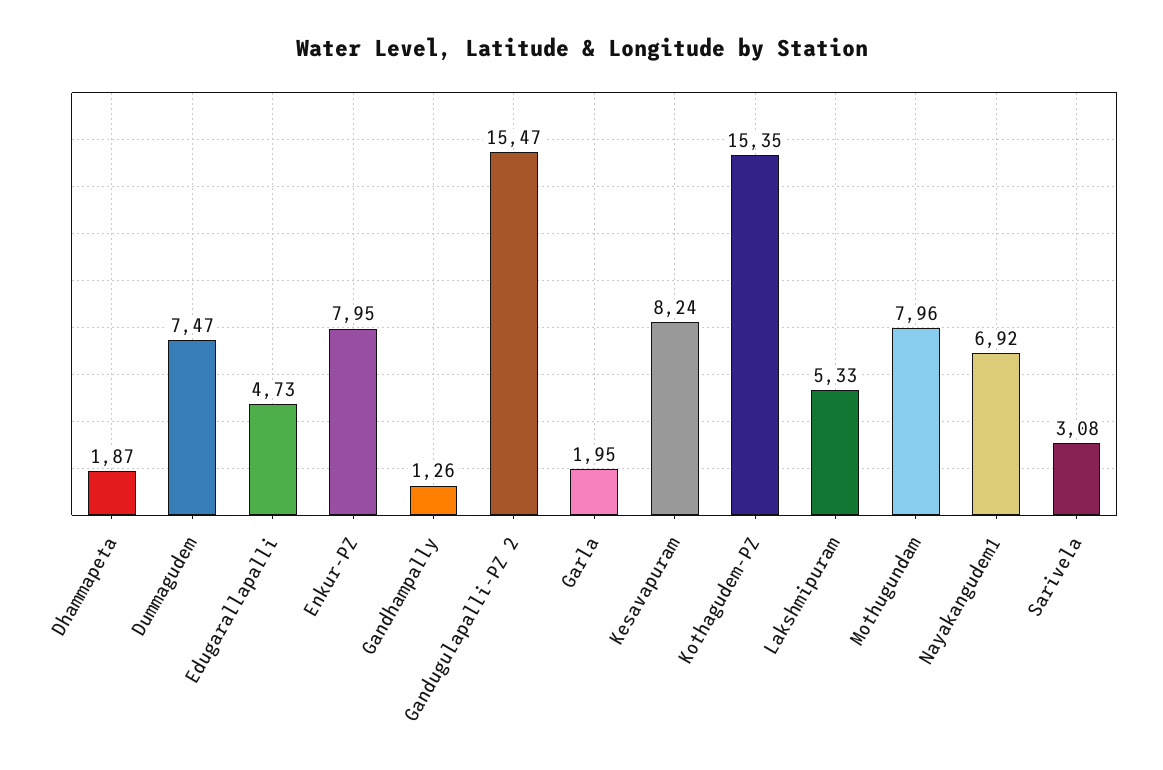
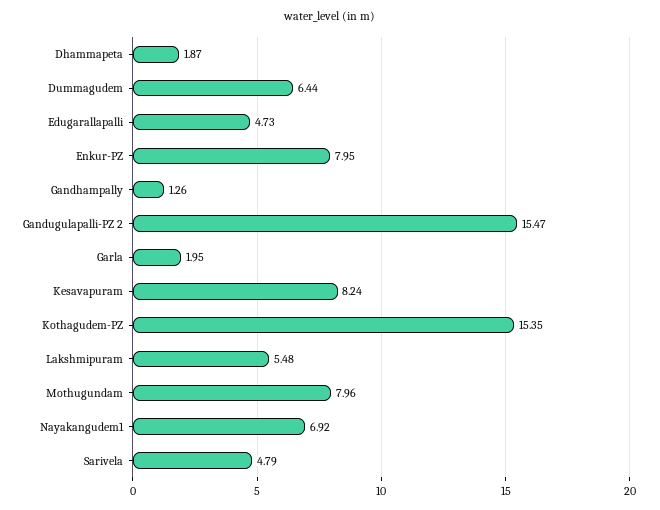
  {
    "Dhammapeta": 1.87,
-   "Dummagudem": 7.47,
+   "Dummagudem": 6.44,
    "Edugarallapalli": 4.73,
    "Enkur-PZ": 7.95,
    "Gandhampally": 1.26,
    "Gandugulapalli-PZ 2": 15.47,
    "Garla": 1.95,
    "Kesavapuram": 8.24,
    "Kothagudem-PZ": 15.35,
-   "Lakshmipuram": 5.33,
+   "Lakshmipuram": 5.48,
    "Mothugundam": 7.96,
    "Nayakangudem1": 6.92,
-   "Sarivela": 3.08
+   "Sarivela": 4.79
  }

